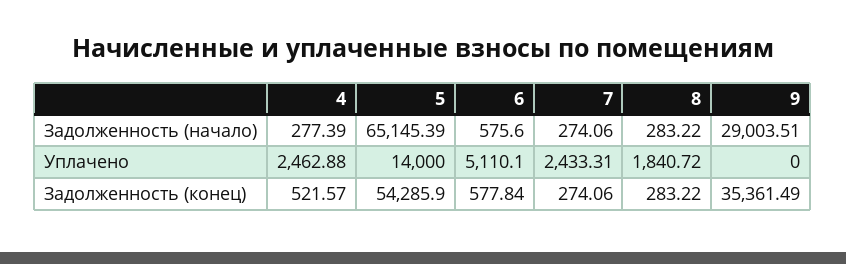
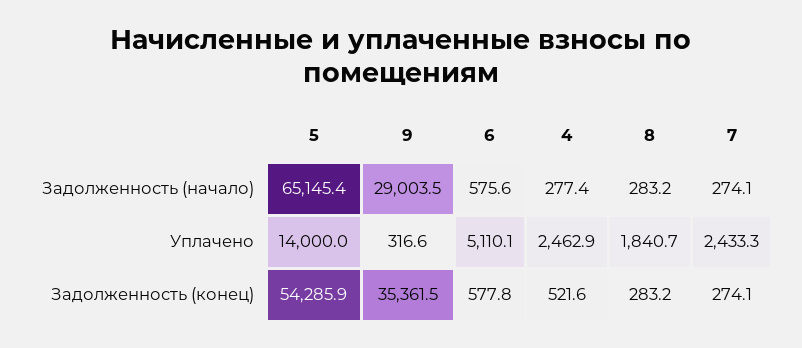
  {
    "4": {
      "Задолженность (начало)": 277.39,
      "Уплачено": 2462.88,
      "Задолженность (конец)": 521.57
    },
    "5": {
      "Задолженность (начало)": 65145.39,
      "Уплачено": 14000,
      "Задолженность (конец)": 54285.9
    },
    "6": {
      "Задолженность (начало)": 575.6,
      "Уплачено": 5110.1,
      "Задолженность (конец)": 577.84
    },
    "7": {
      "Задолженность (начало)": 274.06,
      "Уплачено": 2433.31,
      "Задолженность (конец)": 274.06
    },
    "8": {
      "Задолженность (начало)": 283.22,
      "Уплачено": 1840.72,
      "Задолженность (конец)": 283.22
    },
    "9": {
      "Задолженность (начало)": 29003.51,
-     "Уплачено": 0,
+     "Уплачено": 316.6,
      "Задолженность (конец)": 35361.49
    }
  }

